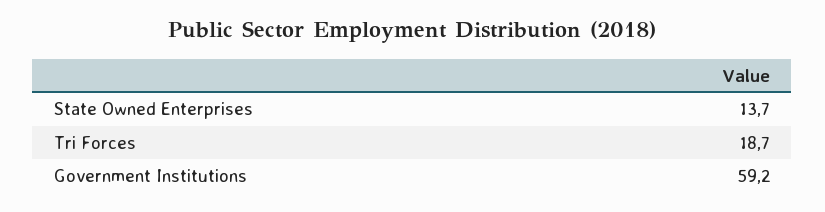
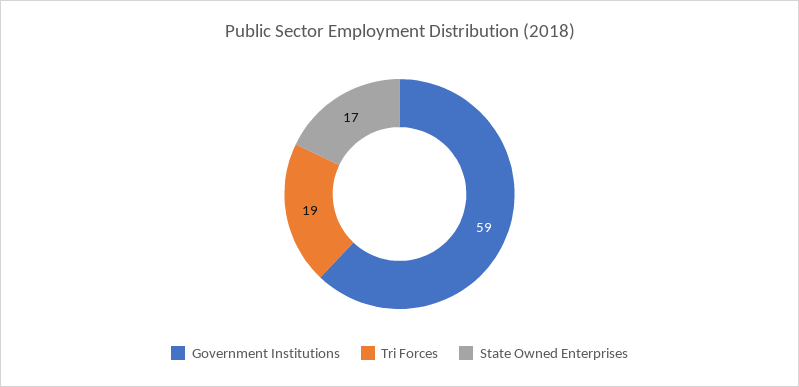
  {
-   "State Owned Enterprises": 13.7,
+   "State Owned Enterprises": 17,
    "Tri Forces": 18.7,
    "Government Institutions": 59.2
  }

